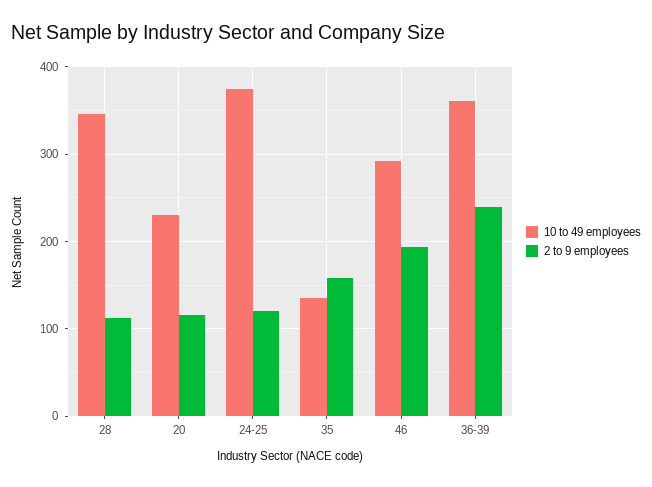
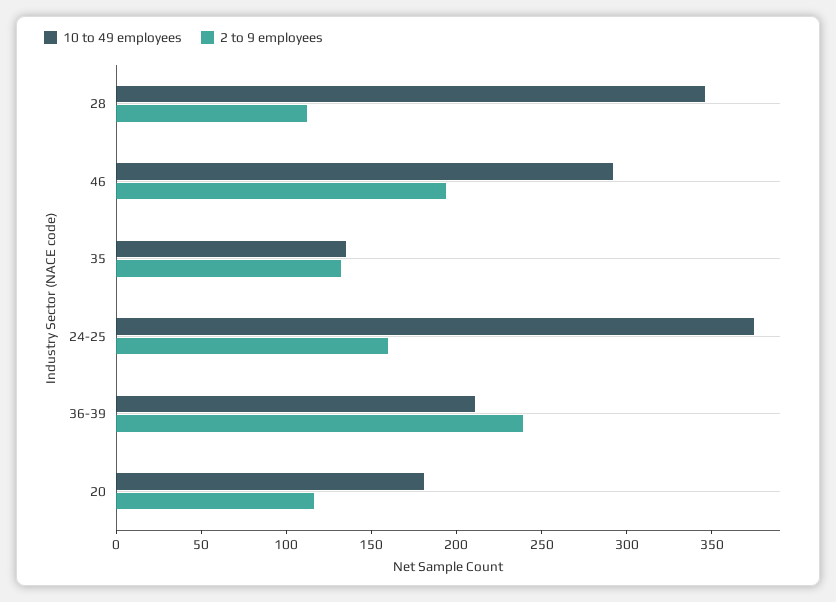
  {
    "10 to 49 employees": {
      "28": 350,
-     "20": 230,
+     "20": 180,
      "24-25": 380,
      "35": 140,
      "46": 290,
-     "36-39": 360
+     "36-39": 210
    },
    "2 to 9 employees": {
      "28": 110,
      "20": 120,
-     "24-25": 120,
+     "24-25": 160,
-     "35": 160,
+     "35": 130,
      "46": 190,
      "36-39": 240
    }
  }

